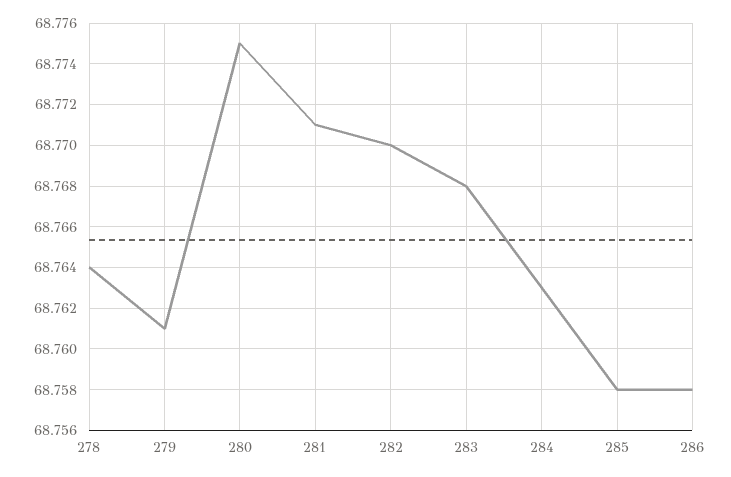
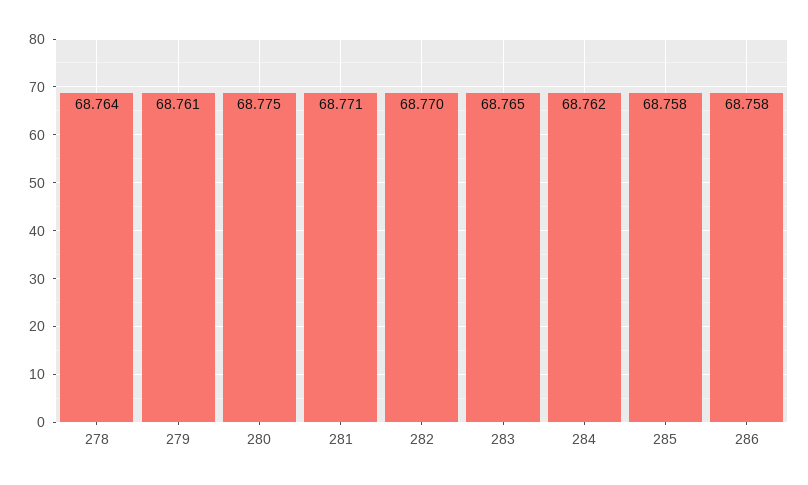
  {
    "278": 68.764,
    "279": 68.761,
    "280": 68.775,
    "281": 68.771,
    "282": 68.77,
-   "283": 68.768,
+   "283": 68.765,
-   "284": 68.763,
+   "284": 68.762,
    "285": 68.758,
    "286": 68.758
  }

